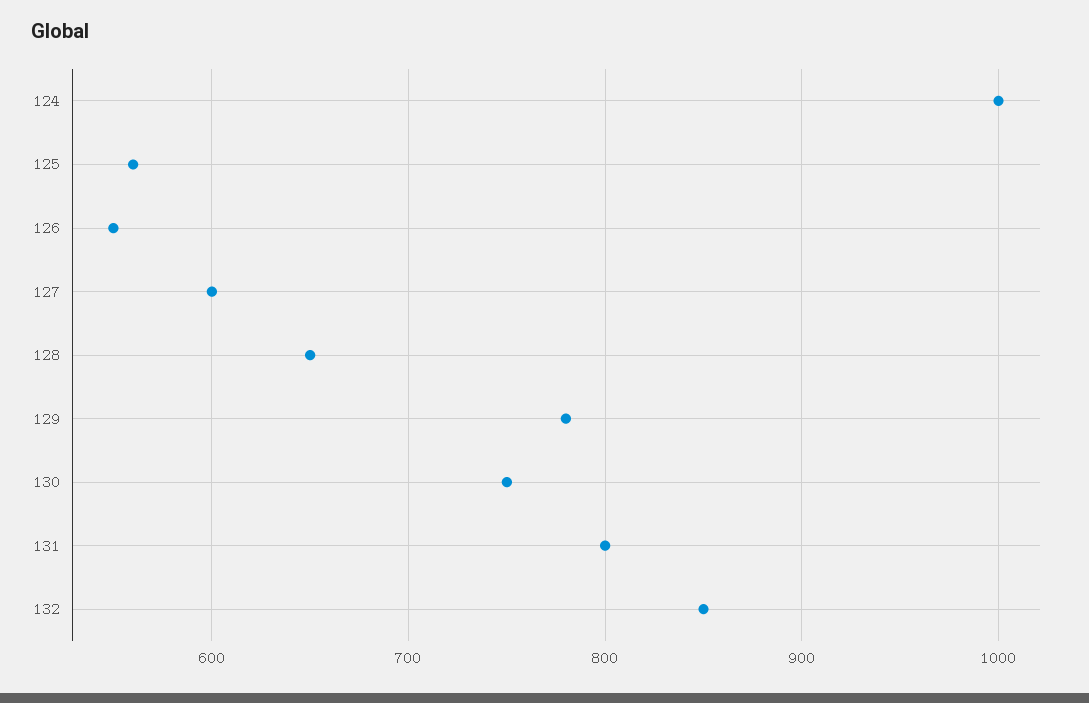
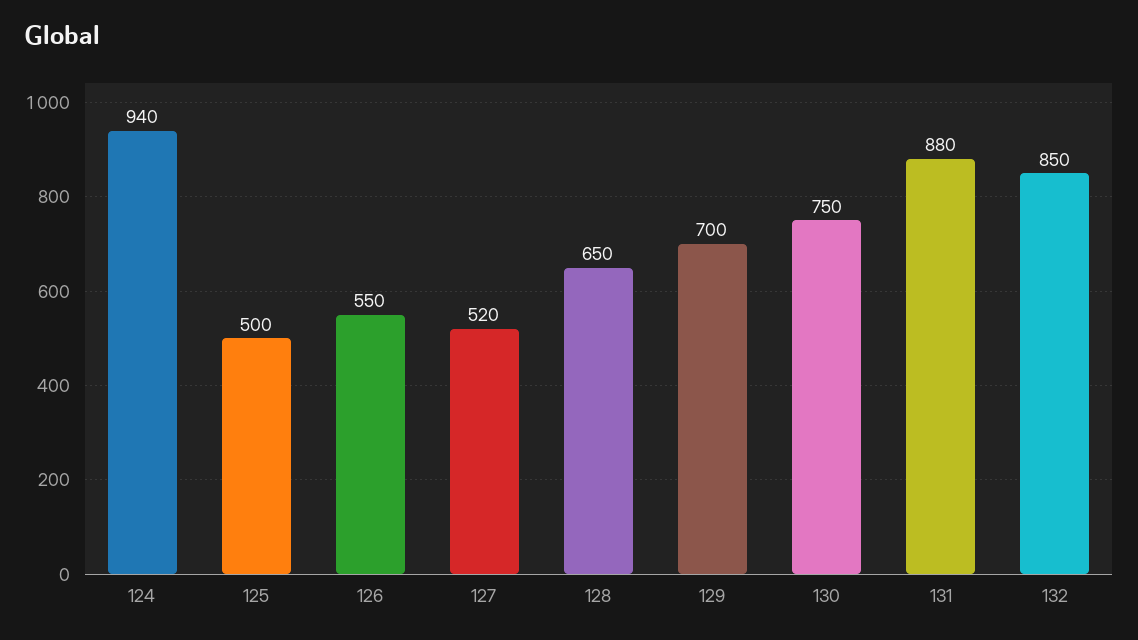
  {
-   "124": 1000,
+   "124": 940,
-   "125": 560,
+   "125": 500,
    "126": 550,
-   "127": 600,
+   "127": 520,
    "128": 650,
-   "129": 780,
+   "129": 700,
    "130": 750,
-   "131": 800,
+   "131": 880,
    "132": 850
  }

